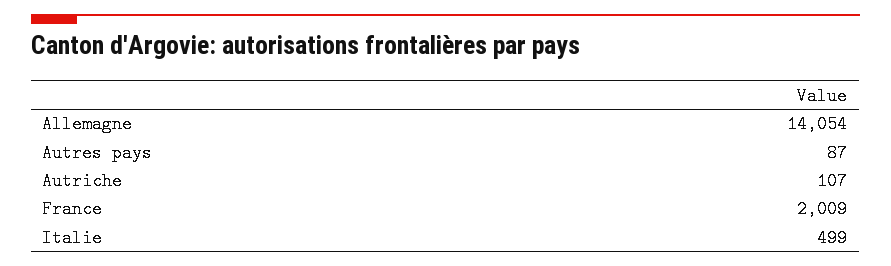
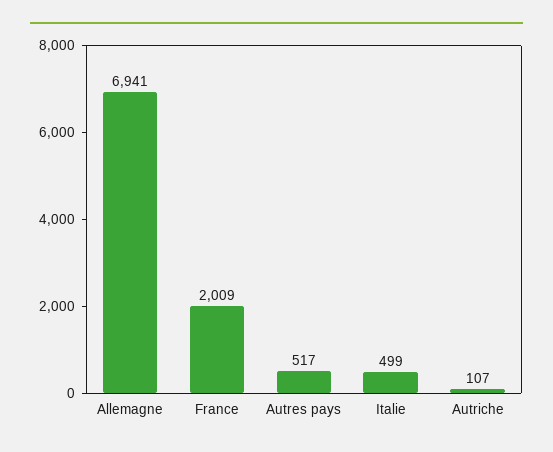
  {
-   "Allemagne": 14054,
+   "Allemagne": 6941,
-   "Autres pays": 87,
+   "Autres pays": 517,
    "Autriche": 107,
    "France": 2009,
    "Italie": 499
  }

